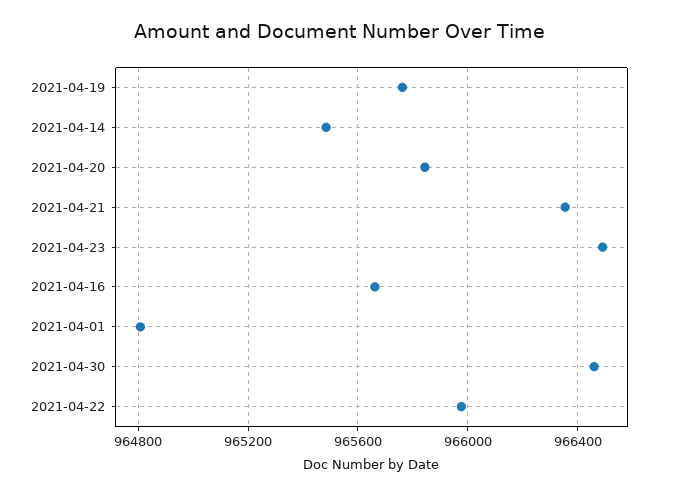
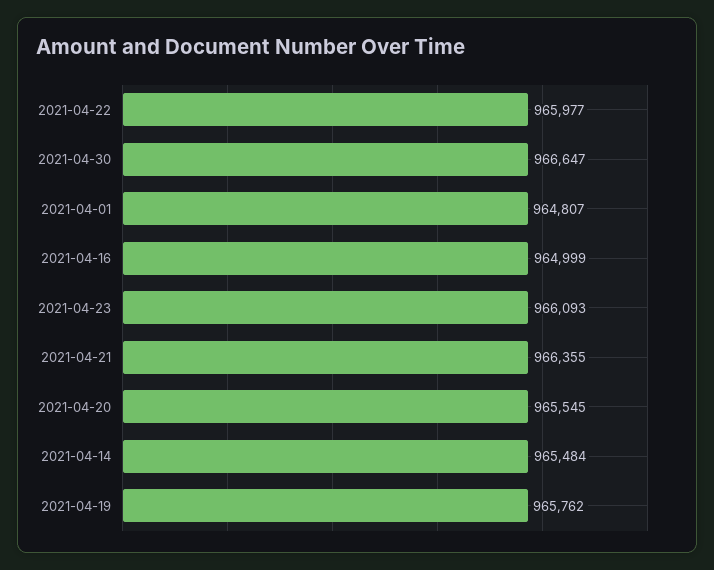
  {
    "2021-04-19": 965762,
    "2021-04-14": 965484,
-   "2021-04-20": 965850,
+   "2021-04-20": 965545,
    "2021-04-21": 966355,
-   "2021-04-23": 966500,
+   "2021-04-23": 966093,
-   "2021-04-16": 965650,
+   "2021-04-16": 964999,
    "2021-04-01": 964807,
-   "2021-04-30": 966450,
+   "2021-04-30": 966647,
    "2021-04-22": 965977
  }

